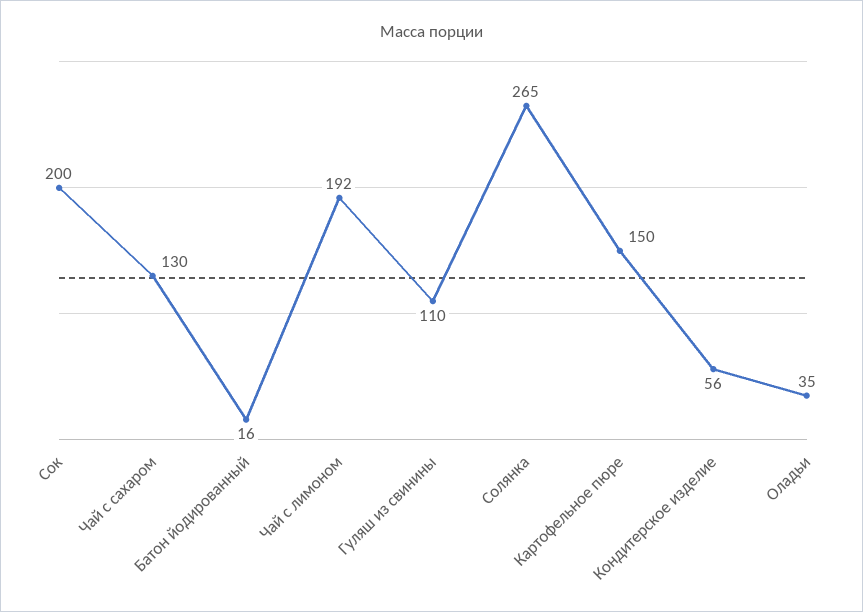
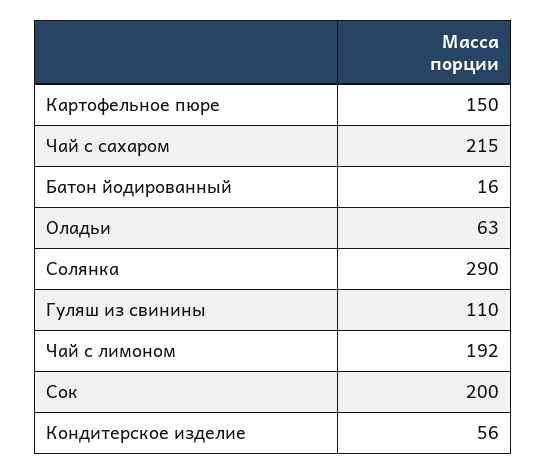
  {
    "Сок": 200,
-   "Чай с сахаром": 130,
+   "Чай с сахаром": 215,
    "Батон йодированный": 16,
    "Чай с лимоном": 192,
    "Гуляш из свинины": 110,
-   "Солянка": 265,
+   "Солянка": 290,
    "Картофельное пюре": 150,
    "Кондитерское изделие": 56,
-   "Оладьи": 35
+   "Оладьи": 63
  }

